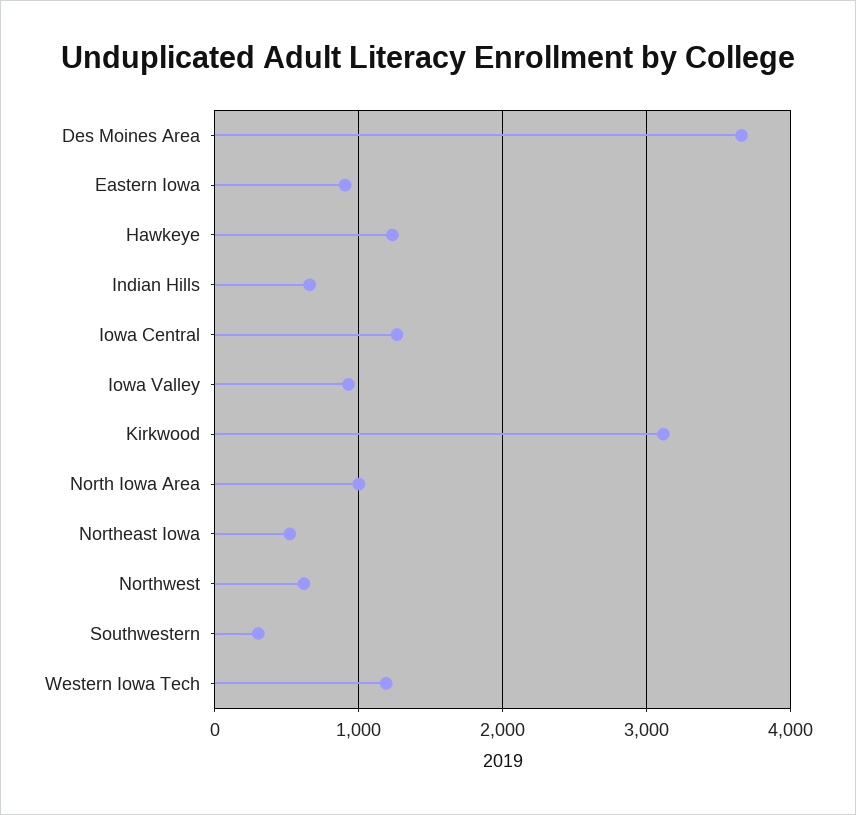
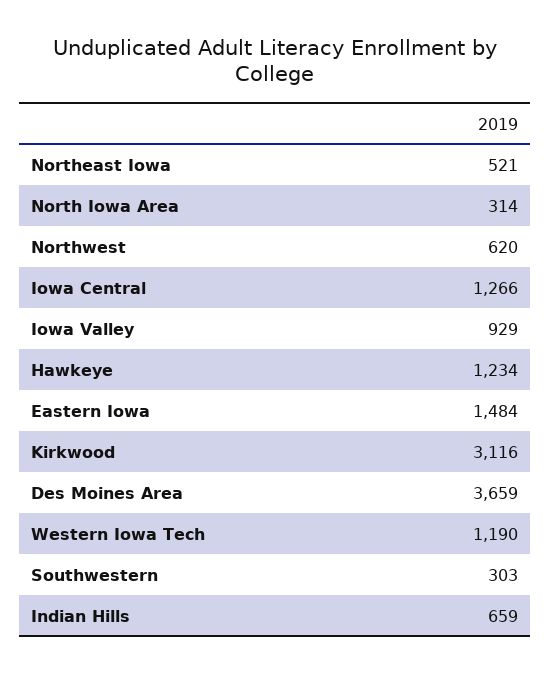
  {
    "Des Moines Area": 3659,
-   "Eastern Iowa": 900,
+   "Eastern Iowa": 1484,
    "Hawkeye": 1234,
    "Indian Hills": 659,
    "Iowa Central": 1266,
    "Iowa Valley": 929,
    "Kirkwood": 3116,
-   "North Iowa Area": 1000,
+   "North Iowa Area": 314,
    "Northeast Iowa": 521,
    "Northwest": 620,
    "Southwestern": 303,
    "Western Iowa Tech": 1190
  }

